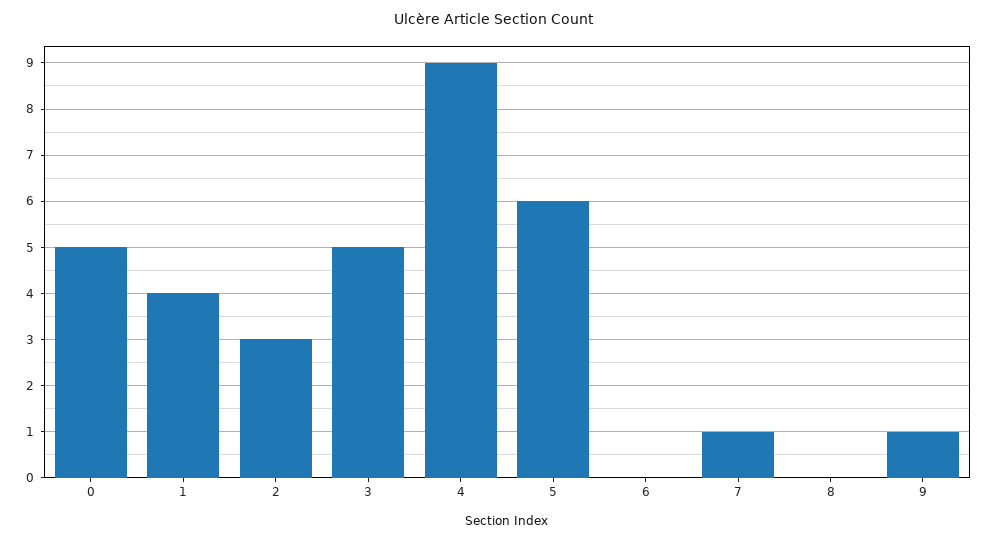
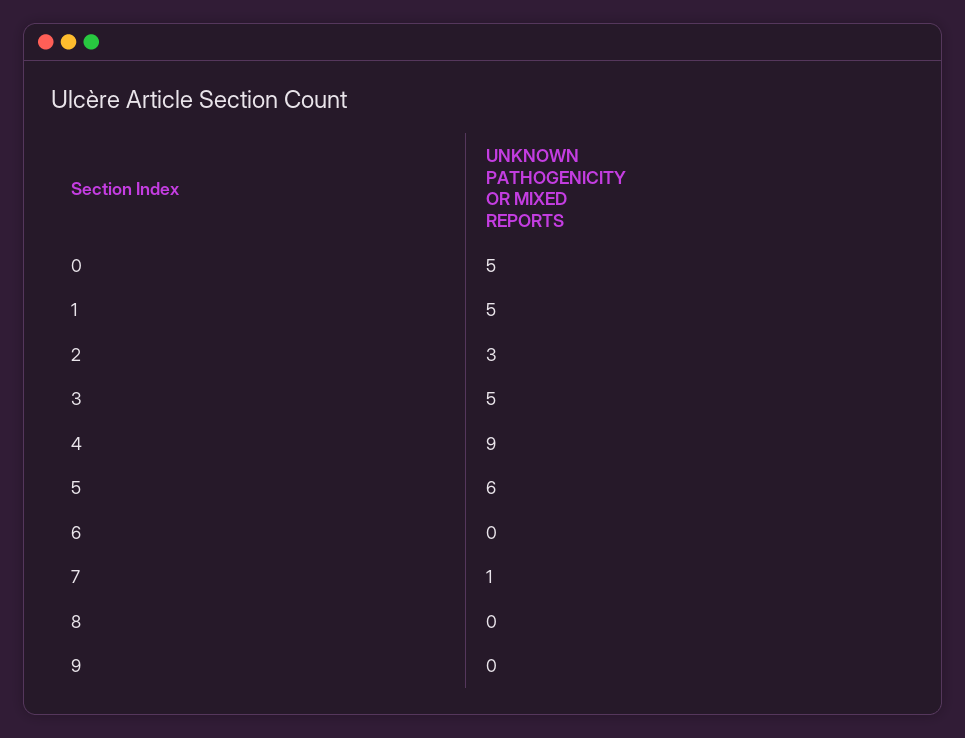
  {
    "0": 5,
-   "1": 4,
+   "1": 5,
    "2": 3,
    "3": 5,
    "4": 9,
    "5": 6,
    "6": 0,
    "7": 1,
    "8": 0,
-   "9": 1
+   "9": 0
  }

